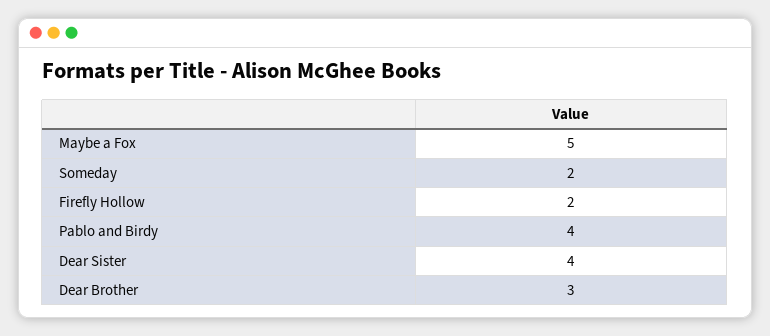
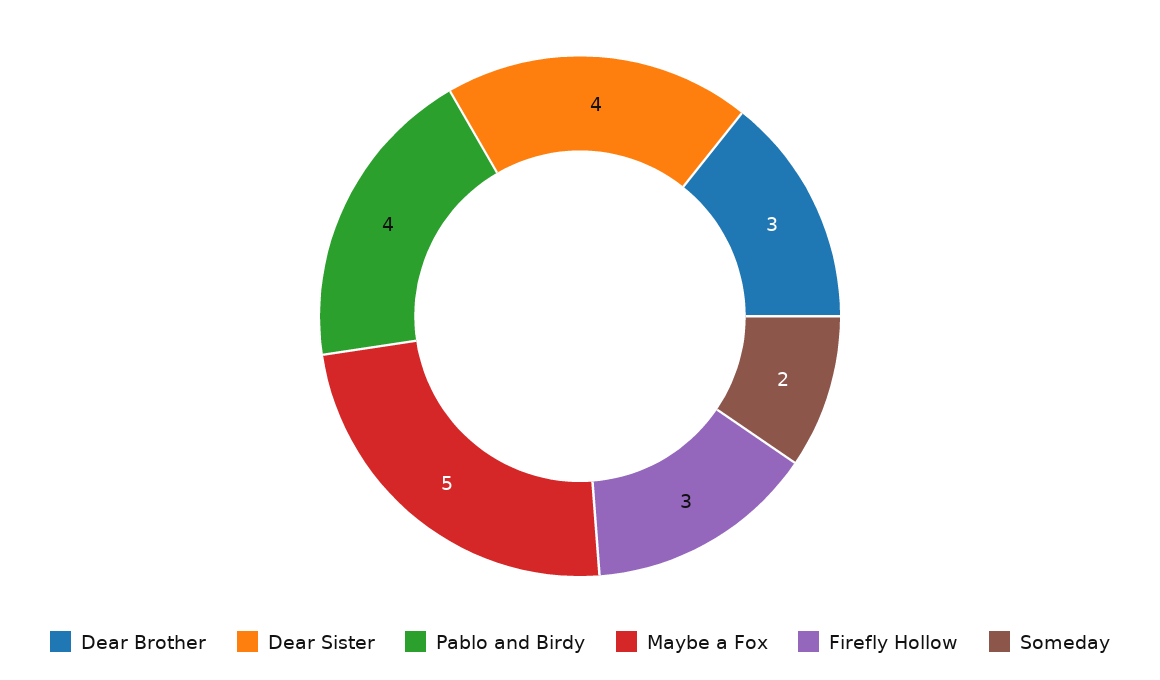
  {
    "Maybe a Fox": 5,
    "Someday": 2,
-   "Firefly Hollow": 2,
+   "Firefly Hollow": 3,
    "Pablo and Birdy": 4,
    "Dear Sister": 4,
    "Dear Brother": 3
  }

